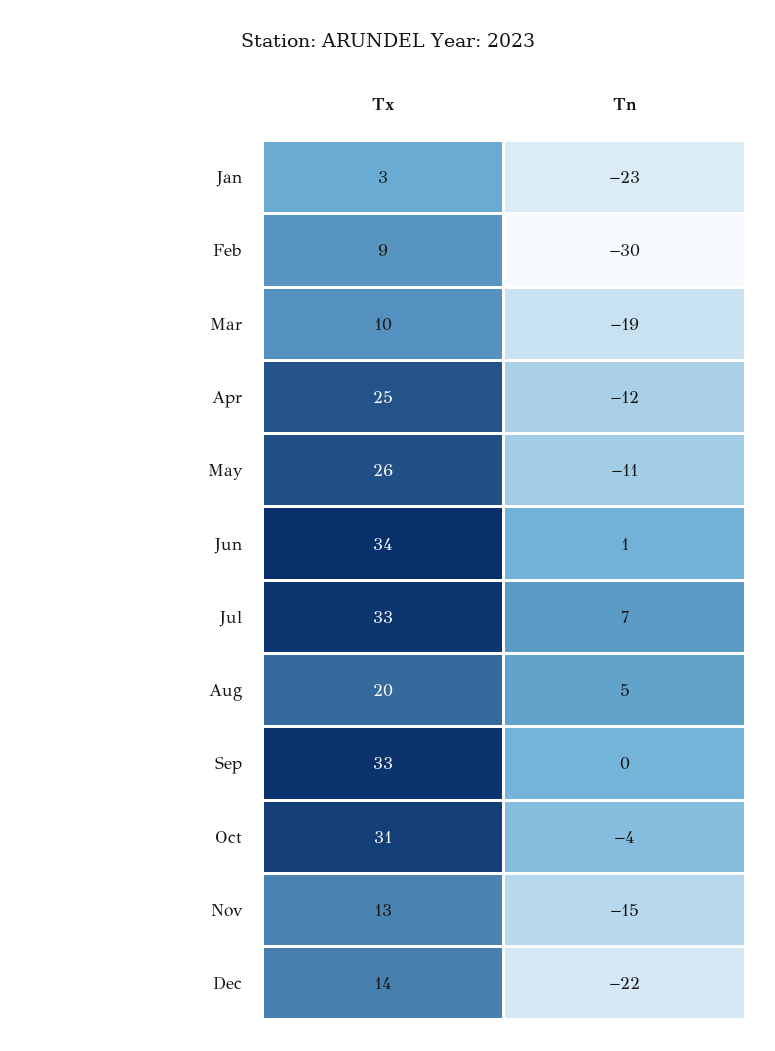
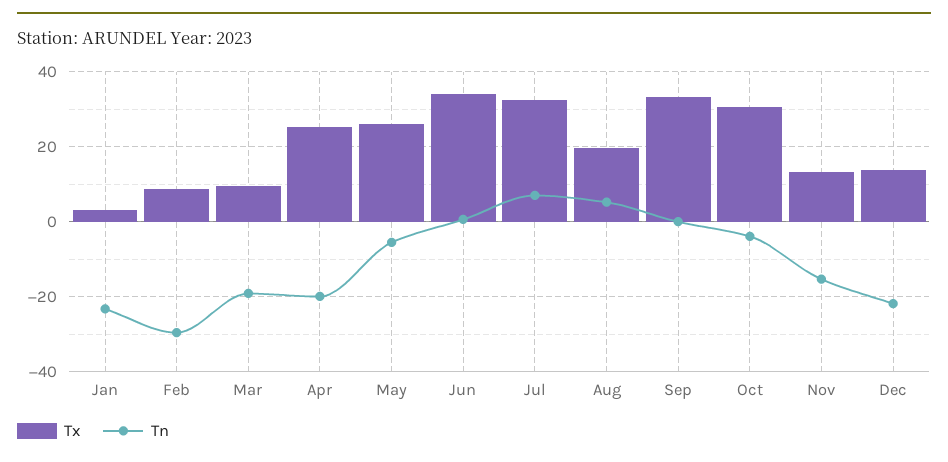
  {
    "Tx": {
      "Jan": 3,
      "Feb": 9,
      "Mar": 10,
      "Apr": 25,
      "May": 26,
      "Jun": 34,
      "Jul": 33,
      "Aug": 20,
      "Sep": 33,
      "Oct": 31,
      "Nov": 13,
      "Dec": 14
    },
    "Tn": {
      "Jan": -23,
      "Feb": -30,
      "Mar": -19,
-     "Apr": -12,
+     "Apr": -20,
-     "May": -11,
+     "May": -6,
      "Jun": 1,
      "Jul": 7,
      "Aug": 5,
      "Sep": 0,
      "Oct": -4,
      "Nov": -15,
      "Dec": -22
    }
  }

